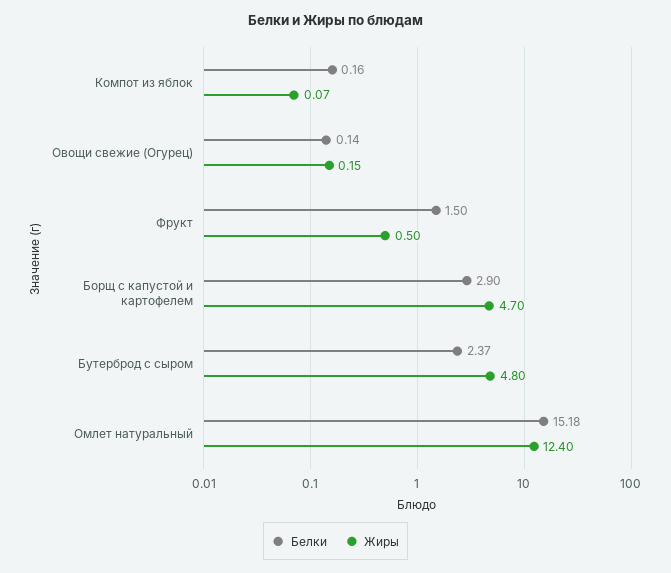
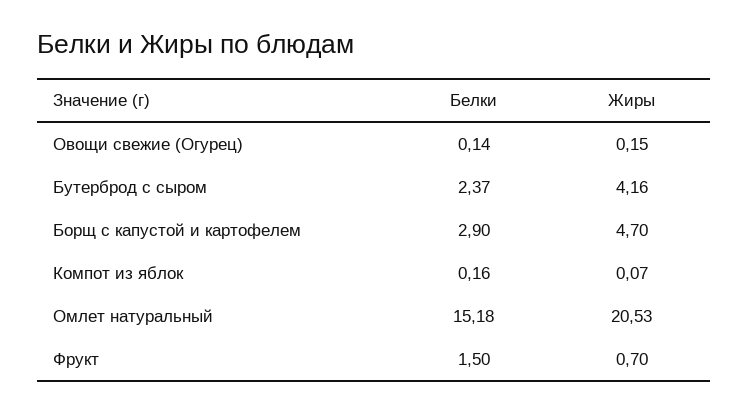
  {
    "Белки": {
      "Компот из яблок": 0.16,
      "Овощи свежие (Огурец)": 0.14,
      "Фрукт": 1.5,
      "Борщ с капустой и картофелем": 2.9,
      "Бутерброд с сыром": 2.37,
      "Омлет натуральный": 15.18
    },
    "Жиры": {
      "Компот из яблок": 0.07,
      "Овощи свежие (Огурец)": 0.15,
-     "Фрукт": 0.5,
+     "Фрукт": 0.7,
      "Борщ с капустой и картофелем": 4.7,
-     "Бутерброд с сыром": 4.8,
+     "Бутерброд с сыром": 4.16,
-     "Омлет натуральный": 12.4
+     "Омлет натуральный": 20.53
    }
  }

